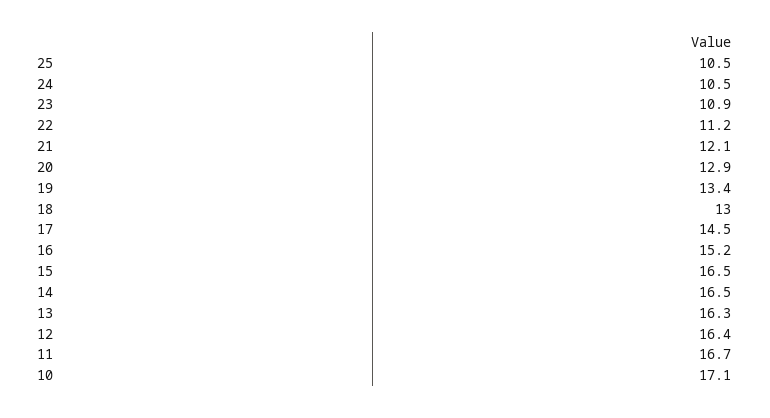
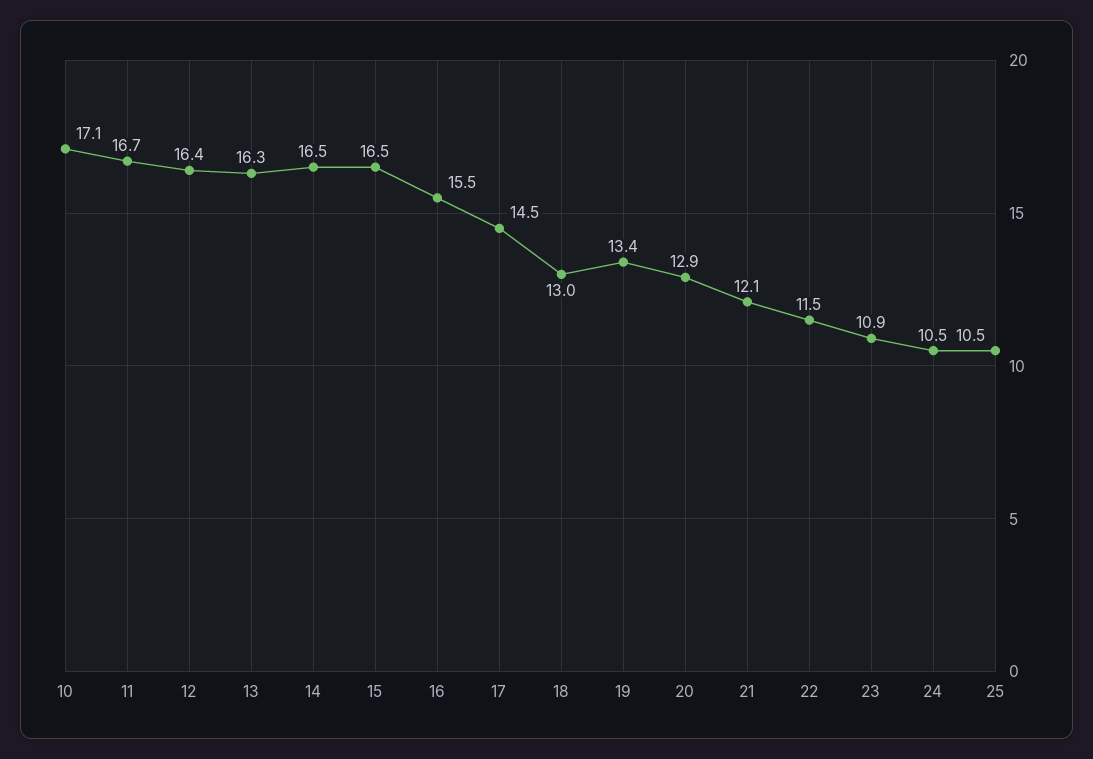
  {
    "25": 10.5,
    "24": 10.5,
    "23": 10.9,
-   "22": 11.2,
+   "22": 11.5,
    "21": 12.1,
    "20": 12.9,
    "19": 13.4,
    "18": 13,
    "17": 14.5,
-   "16": 15.2,
+   "16": 15.5,
    "15": 16.5,
    "14": 16.5,
    "13": 16.3,
    "12": 16.4,
    "11": 16.7,
    "10": 17.1
  }

